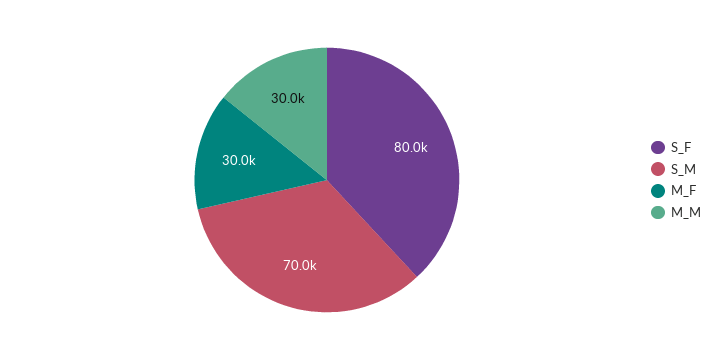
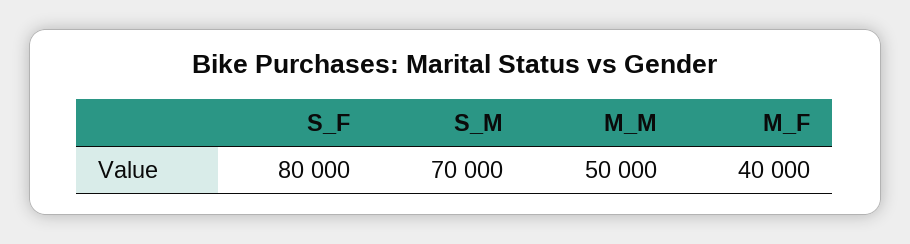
  {
    "S_F": 80000,
    "S_M": 70000,
-   "M_F": 30000,
+   "M_F": 40000,
-   "M_M": 30000
+   "M_M": 50000
  }

